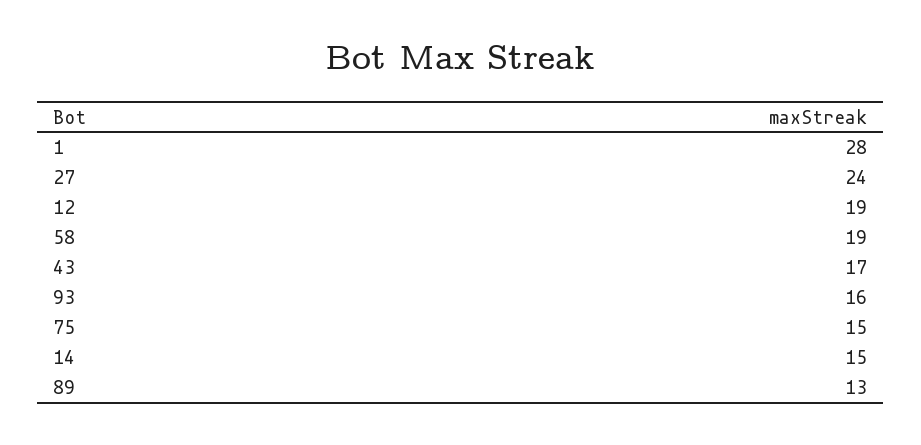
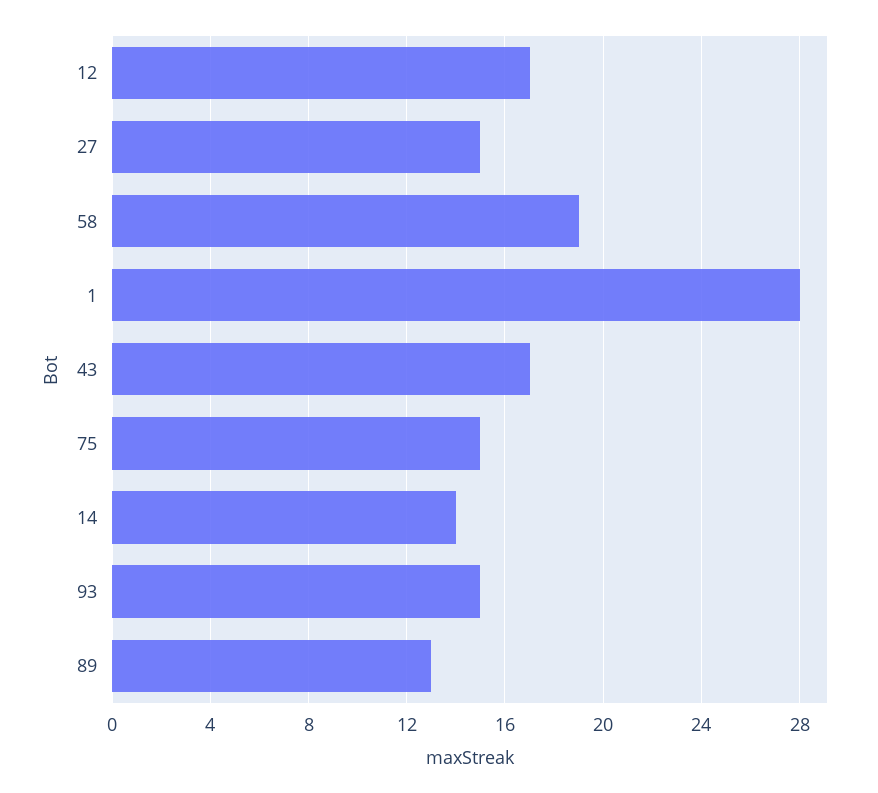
  {
    "1": 28,
-   "27": 24,
+   "27": 15,
-   "12": 19,
+   "12": 17,
    "58": 19,
    "43": 17,
-   "93": 16,
+   "93": 15,
    "75": 15,
-   "14": 15,
+   "14": 14,
    "89": 13
  }

